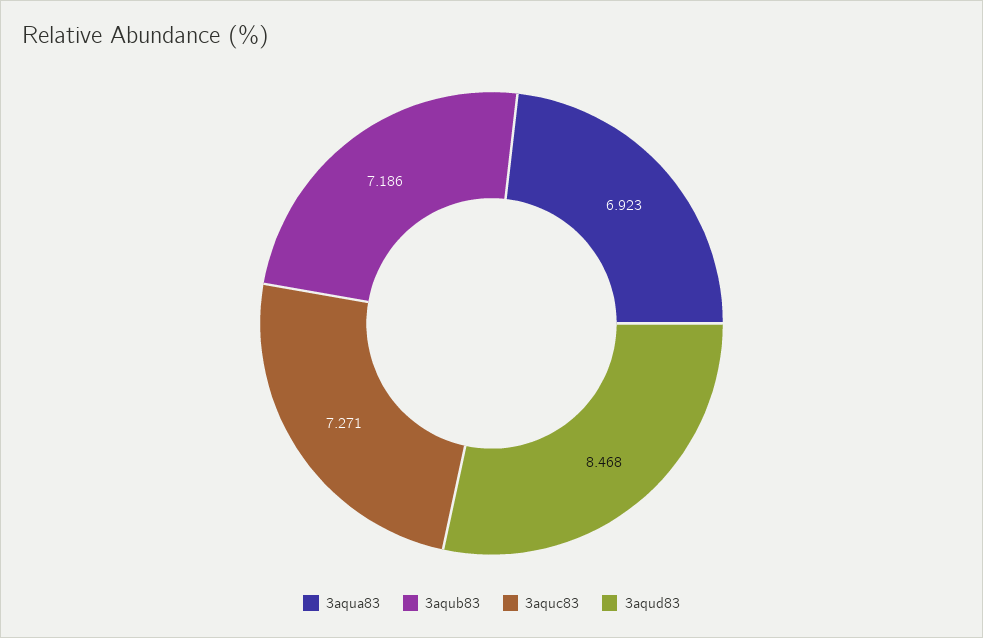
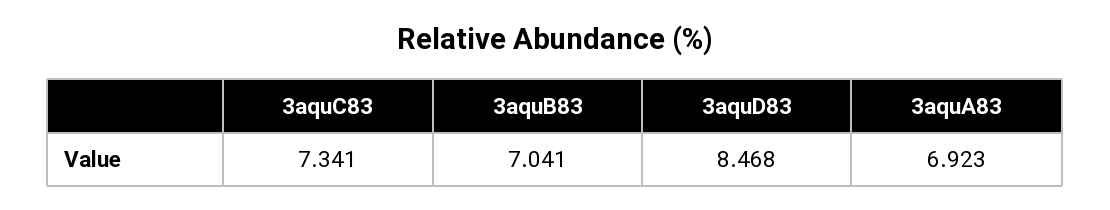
  {
    "3aqua83": 6.923,
-   "3aqub83": 7.186,
+   "3aqub83": 7.041,
-   "3aquc83": 7.271,
+   "3aquc83": 7.341,
    "3aqud83": 8.468
  }

